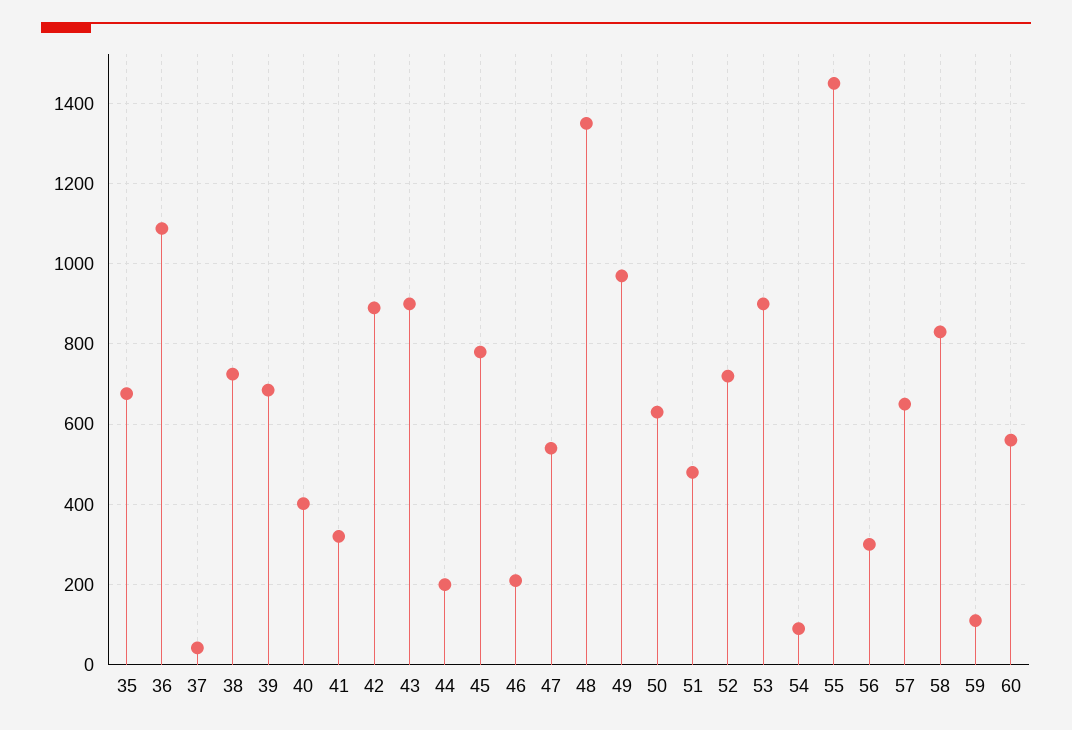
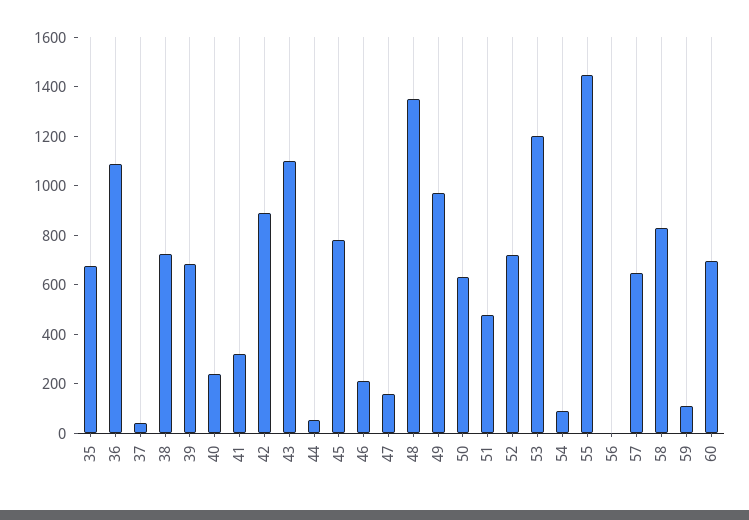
  {
    "35": 680,
    "36": 1080,
    "37": 40,
    "38": 720,
    "39": 680,
-   "40": 400,
+   "40": 250,
    "41": 320,
    "42": 900,
-   "43": 900,
+   "43": 1100,
-   "44": 200,
+   "44": 50,
    "45": 780,
    "46": 220,
-   "47": 540,
+   "47": 150,
    "48": 1360,
    "49": 980,
    "50": 640,
    "51": 480,
    "52": 720,
-   "53": 900,
+   "53": 1200,
    "54": 100,
    "55": 1460,
-   "56": 300,
+   "56": 0,
    "57": 660,
    "58": 840,
    "59": 120,
-   "60": 560
+   "60": 700
  }

